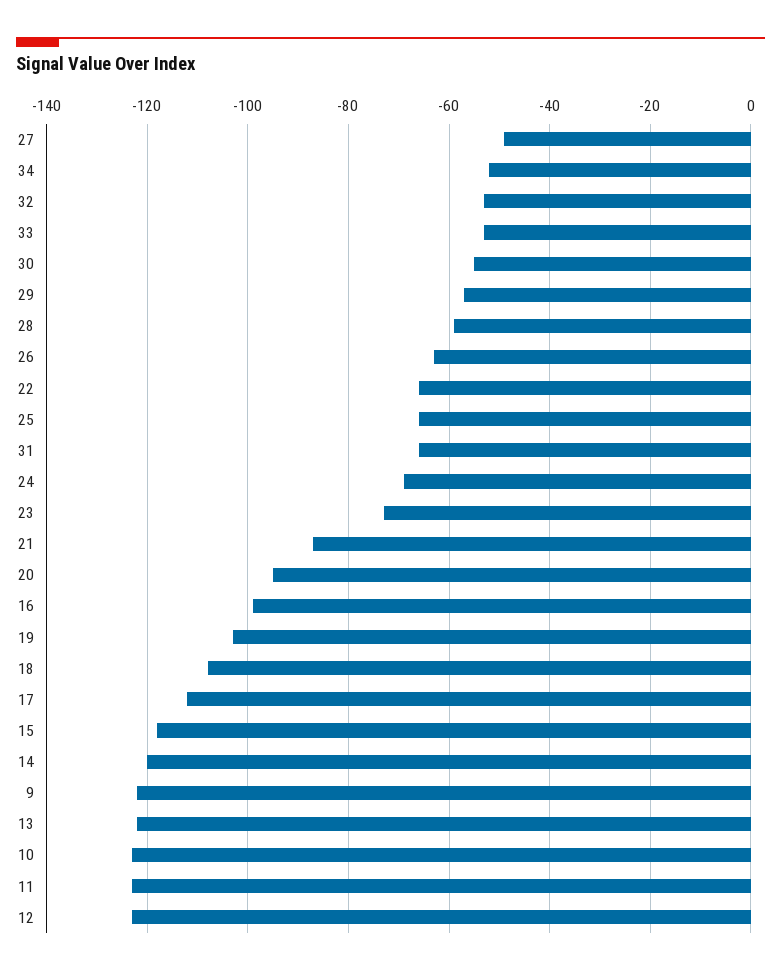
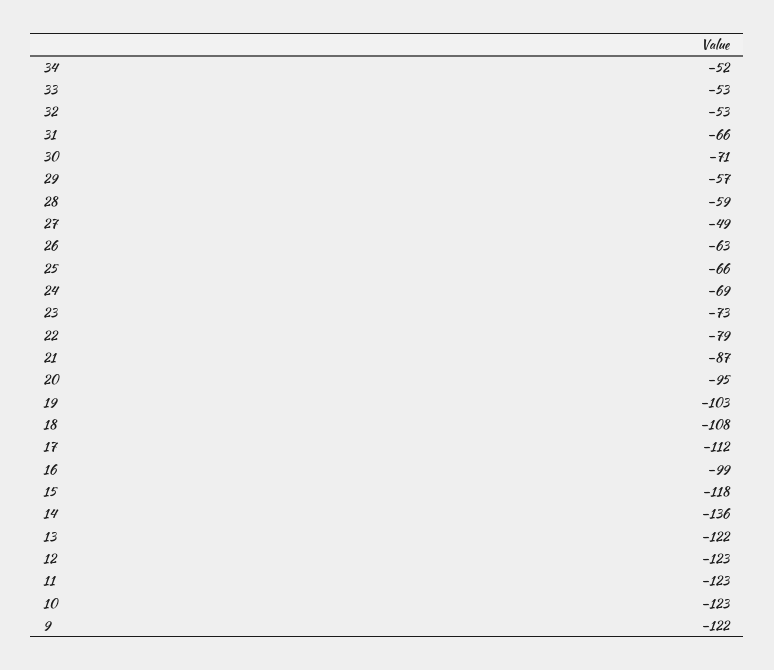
  {
    "27": -49,
    "34": -52,
    "32": -53,
    "33": -53,
-   "30": -55,
+   "30": -71,
    "29": -57,
    "28": -59,
    "26": -63,
-   "22": -65,
+   "22": -79,
    "25": -66,
    "31": -66,
    "24": -69,
    "23": -73,
    "21": -87,
    "20": -95,
    "16": -99,
    "19": -103,
    "18": -108,
    "17": -112,
    "15": -118,
-   "14": -120,
+   "14": -136,
    "9": -122,
    "13": -122,
    "10": -123,
    "11": -123,
    "12": -123
  }

